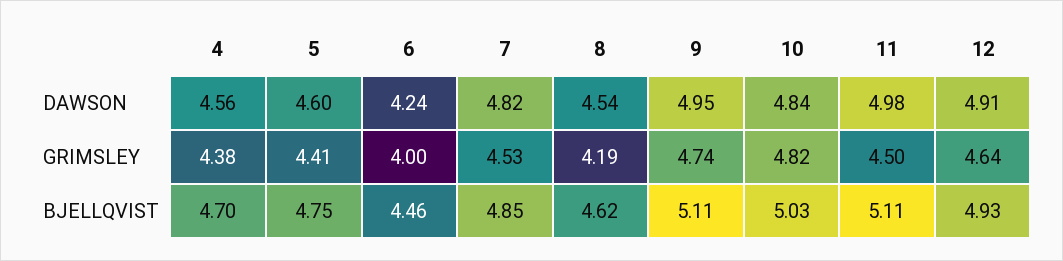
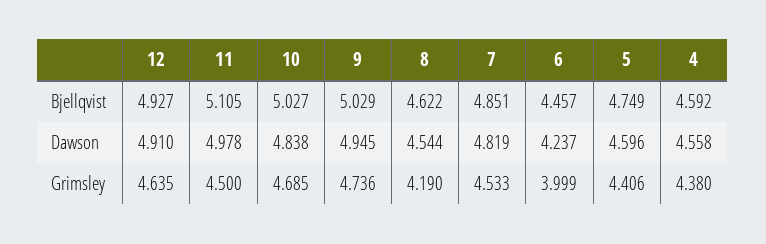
  {
    "4": {
      "DAWSON": 4.558,
      "GRIMSLEY": 4.38,
-     "BJELLQVIST": 4.7
+     "BJELLQVIST": 4.592
    },
    "5": {
      "DAWSON": 4.596,
      "GRIMSLEY": 4.406,
      "BJELLQVIST": 4.749
    },
    "6": {
      "DAWSON": 4.237,
      "GRIMSLEY": 3.999,
      "BJELLQVIST": 4.457
    },
    "7": {
      "DAWSON": 4.819,
      "GRIMSLEY": 4.533,
      "BJELLQVIST": 4.851
    },
    "8": {
      "DAWSON": 4.544,
      "GRIMSLEY": 4.19,
      "BJELLQVIST": 4.622
    },
    "9": {
      "DAWSON": 4.945,
      "GRIMSLEY": 4.736,
-     "BJELLQVIST": 5.11
+     "BJELLQVIST": 5.029
    },
    "10": {
      "DAWSON": 4.838,
-     "GRIMSLEY": 4.82,
+     "GRIMSLEY": 4.685,
      "BJELLQVIST": 5.027
    },
    "11": {
      "DAWSON": 4.978,
      "GRIMSLEY": 4.5,
      "BJELLQVIST": 5.105
    },
    "12": {
      "DAWSON": 4.91,
      "GRIMSLEY": 4.635,
      "BJELLQVIST": 4.927
    }
  }

